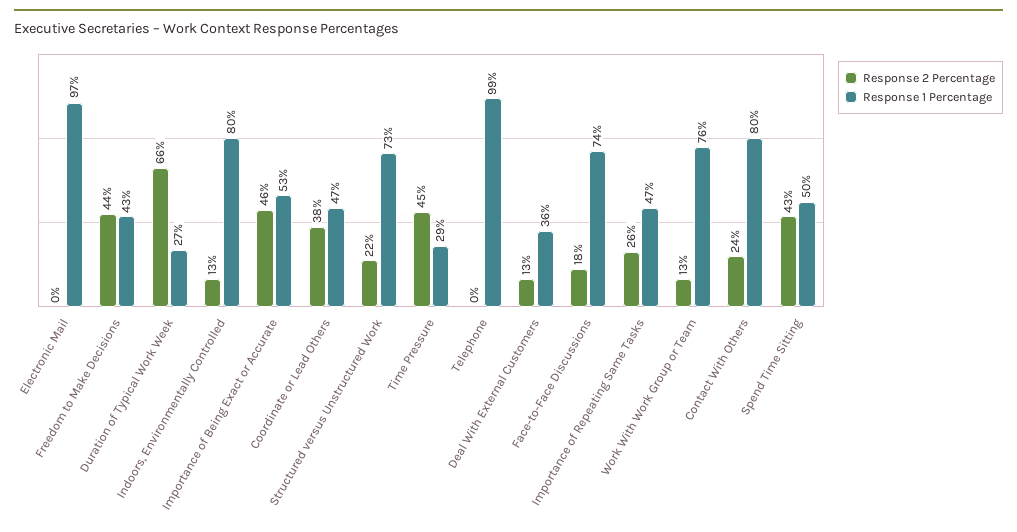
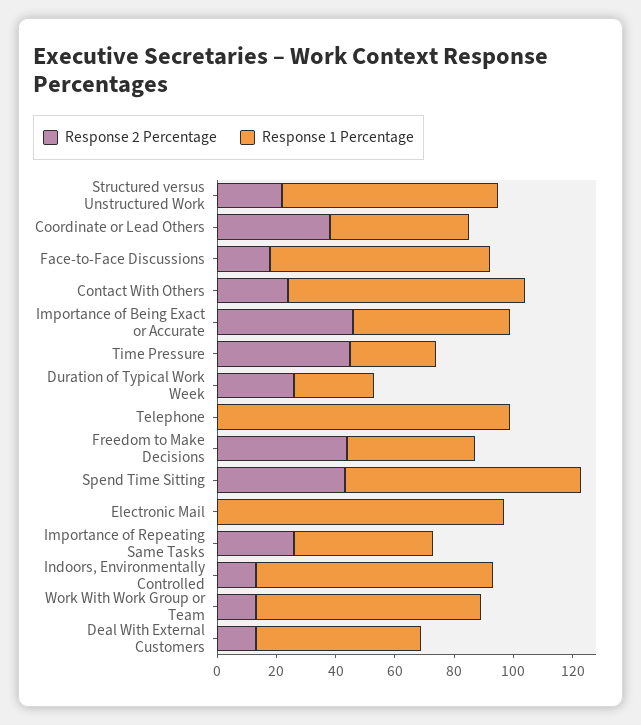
  {
    "Response 2 Percentage": {
      "Electronic Mail": 0,
      "Freedom to Make Decisions": 44,
-     "Duration of Typical Work Week": 66,
+     "Duration of Typical Work Week": 25,
      "Indoors, Environmentally Controlled": 13,
      "Importance of Being Exact or Accurate": 46,
      "Coordinate or Lead Others": 38,
      "Structured versus Unstructured Work": 22,
      "Time Pressure": 45,
      "Telephone": 0,
      "Deal With External Customers": 13,
      "Face-to-Face Discussions": 18,
      "Importance of Repeating Same Tasks": 26,
      "Work With Work Group or Team": 13,
      "Contact With Others": 24,
      "Spend Time Sitting": 43
    },
    "Response 1 Percentage": {
      "Electronic Mail": 97,
      "Freedom to Make Decisions": 43,
      "Duration of Typical Work Week": 27,
      "Indoors, Environmentally Controlled": 80,
      "Importance of Being Exact or Accurate": 53,
      "Coordinate or Lead Others": 47,
      "Structured versus Unstructured Work": 73,
      "Time Pressure": 29,
      "Telephone": 99,
-     "Deal With External Customers": 36,
+     "Deal With External Customers": 55,
      "Face-to-Face Discussions": 74,
      "Importance of Repeating Same Tasks": 47,
      "Work With Work Group or Team": 76,
      "Contact With Others": 80,
-     "Spend Time Sitting": 50
+     "Spend Time Sitting": 80
    }
  }

